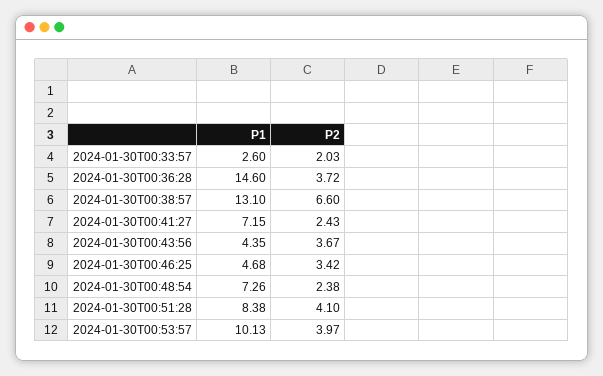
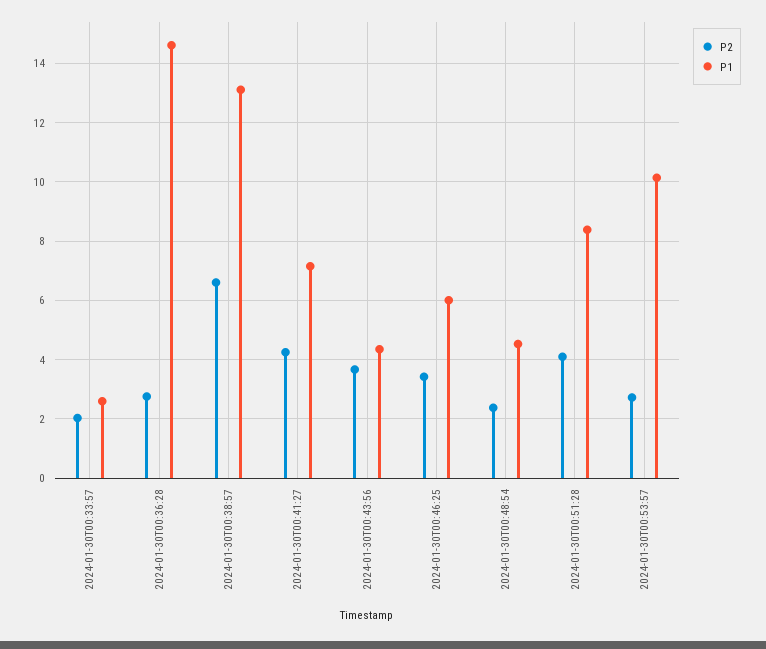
  {
    "P1": {
      "2024-01-30T00:33:57": 2.6,
      "2024-01-30T00:36:28": 14.6,
      "2024-01-30T00:38:57": 13.1,
      "2024-01-30T00:41:27": 7.15,
      "2024-01-30T00:43:56": 4.35,
-     "2024-01-30T00:46:25": 4.68,
+     "2024-01-30T00:46:25": 6,
-     "2024-01-30T00:48:54": 7.26,
+     "2024-01-30T00:48:54": 4.5,
      "2024-01-30T00:51:28": 8.38,
      "2024-01-30T00:53:57": 10.13
    },
    "P2": {
      "2024-01-30T00:33:57": 2.03,
-     "2024-01-30T00:36:28": 3.72,
+     "2024-01-30T00:36:28": 2.75,
      "2024-01-30T00:38:57": 6.6,
-     "2024-01-30T00:41:27": 2.43,
+     "2024-01-30T00:41:27": 4.25,
      "2024-01-30T00:43:56": 3.67,
      "2024-01-30T00:46:25": 3.42,
      "2024-01-30T00:48:54": 2.38,
      "2024-01-30T00:51:28": 4.1,
-     "2024-01-30T00:53:57": 3.97
+     "2024-01-30T00:53:57": 2.75
    }
  }

